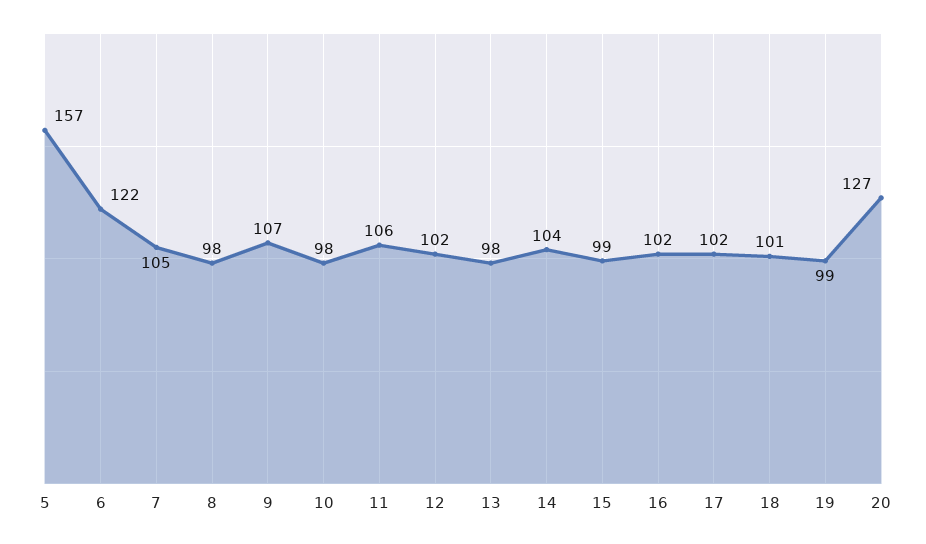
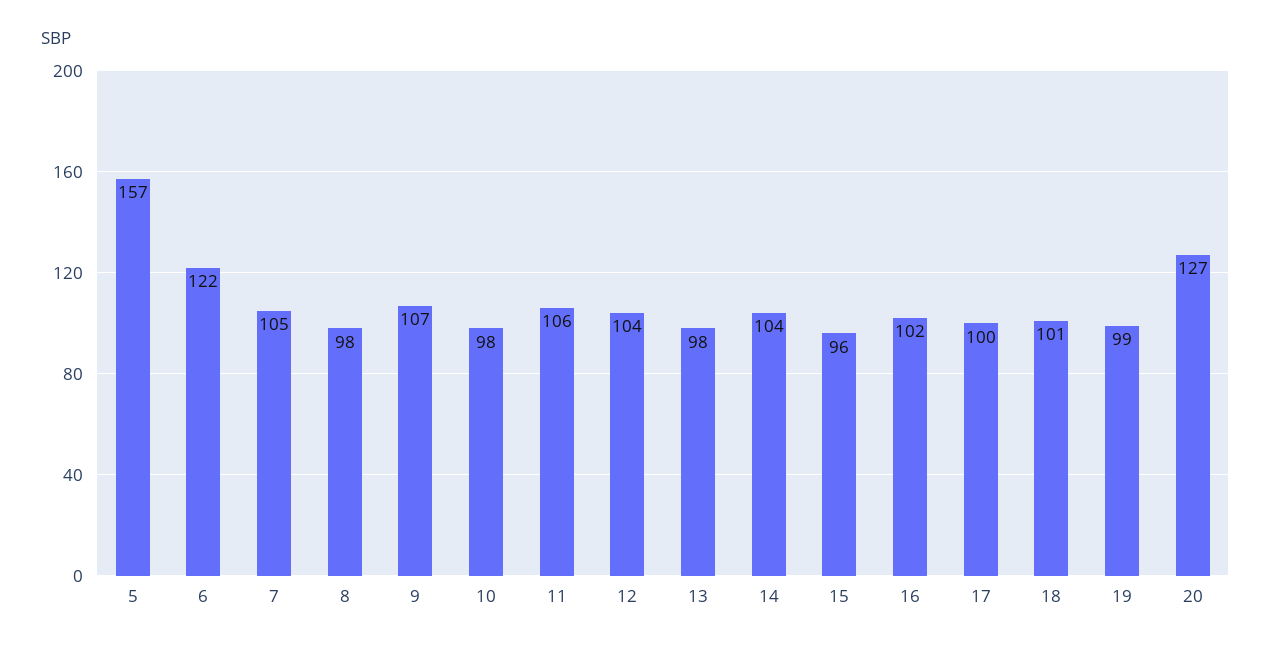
  {
    "5": 157,
    "6": 122,
    "7": 105,
    "8": 98,
    "9": 107,
    "10": 98,
    "11": 106,
-   "12": 102,
+   "12": 104,
    "13": 98,
    "14": 104,
-   "15": 99,
+   "15": 96,
    "16": 102,
-   "17": 102,
+   "17": 100,
    "18": 101,
    "19": 99,
    "20": 127
  }

